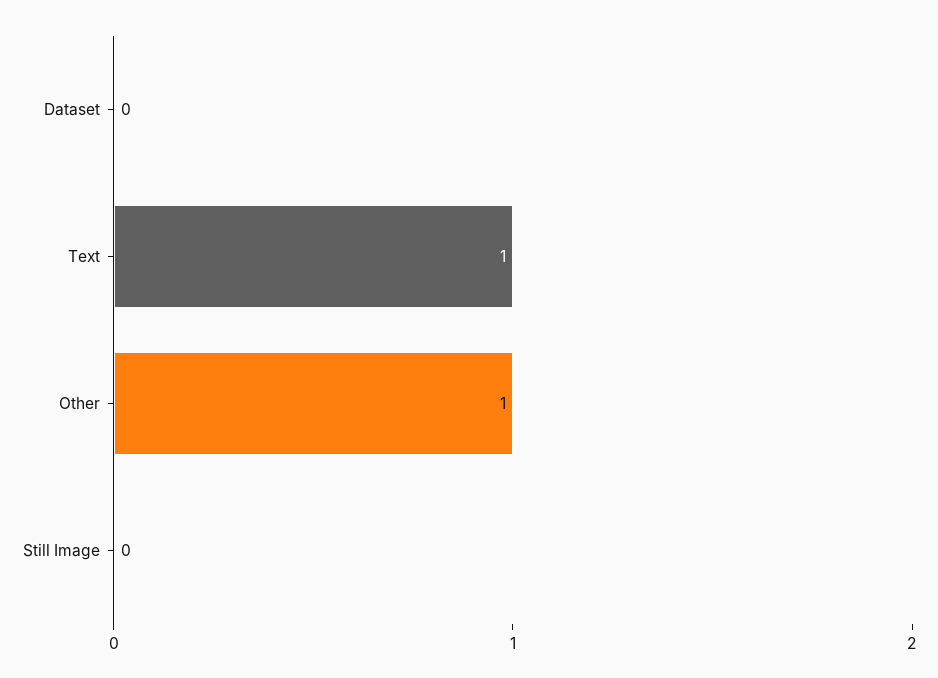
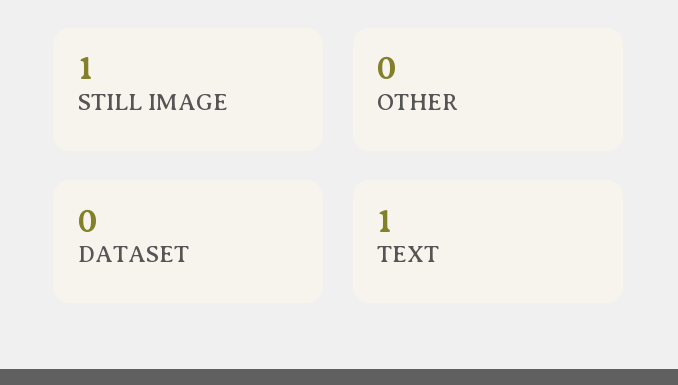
  {
    "Dataset": 0,
    "Text": 1,
-   "Other": 1,
+   "Other": 0,
-   "Still Image": 0
+   "Still Image": 1
  }

